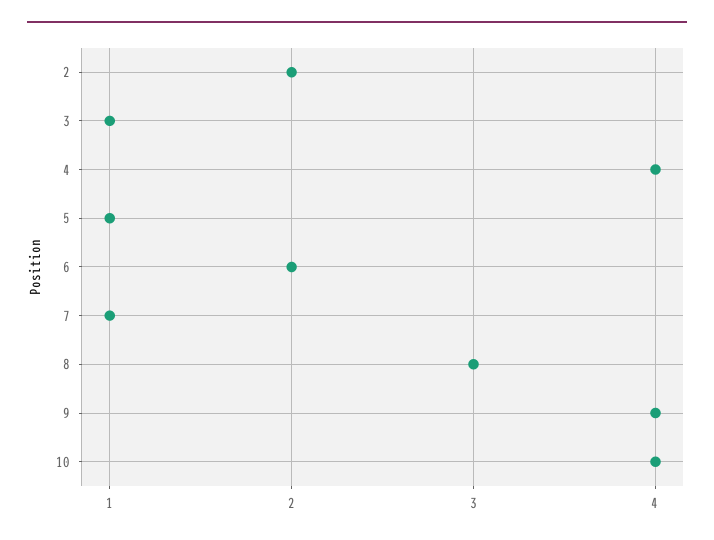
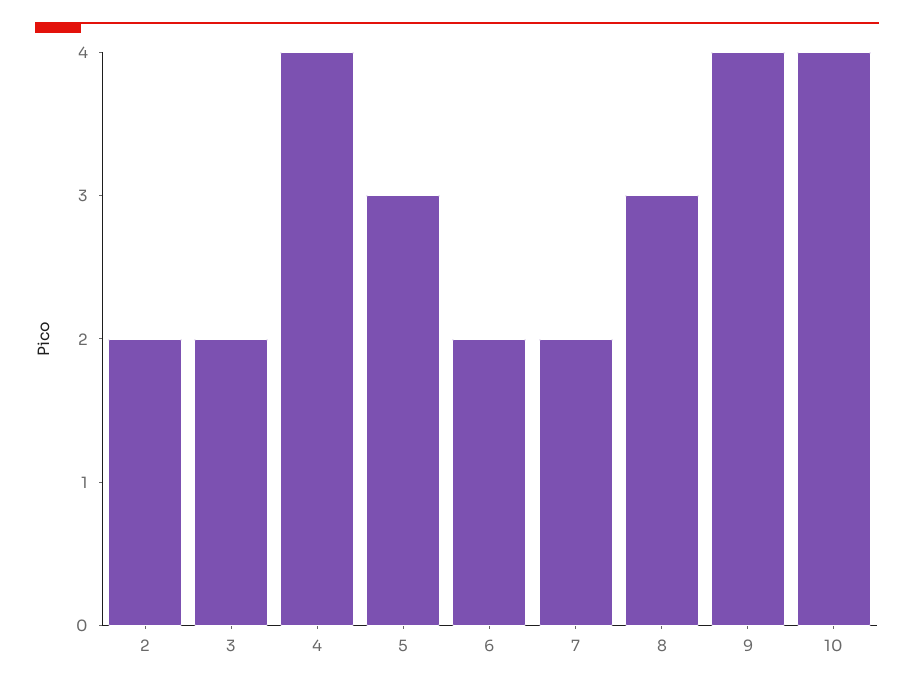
  {
    "2": 2,
-   "3": 1,
+   "3": 2,
    "4": 4,
-   "5": 1,
+   "5": 3,
    "6": 2,
-   "7": 1,
+   "7": 2,
    "8": 3,
    "9": 4,
    "10": 4
  }

